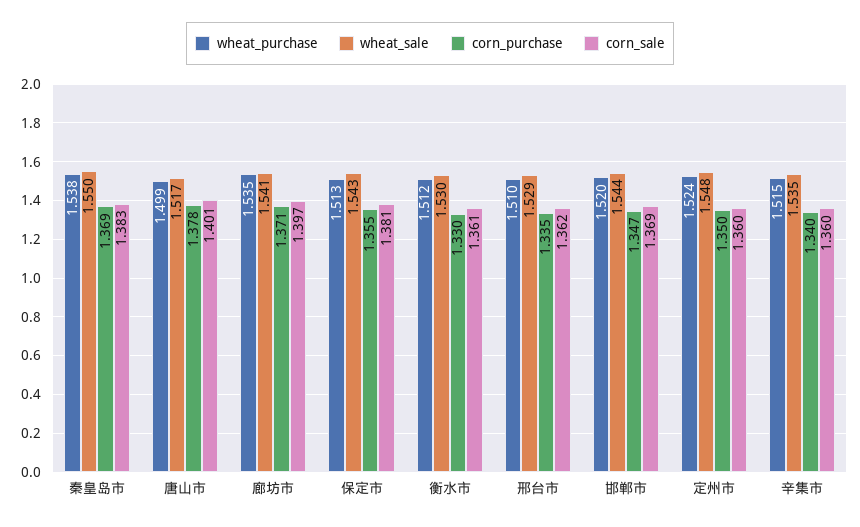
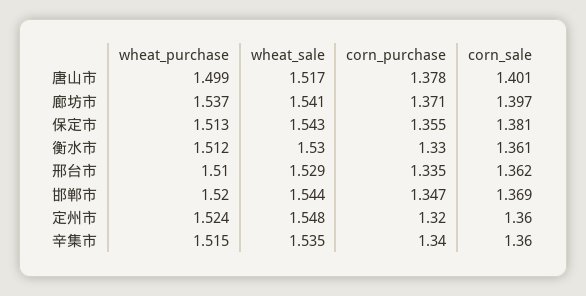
  {
    "wheat_purchase": {
-     "秦皇岛市": 1.538,
      "唐山市": 1.499,
-     "廊坊市": 1.535,
+     "廊坊市": 1.537,
      "保定市": 1.513,
      "衡水市": 1.512,
      "邢台市": 1.51,
      "邯郸市": 1.52,
      "定州市": 1.524,
      "辛集市": 1.515
    },
    "wheat_sale": {
-     "秦皇岛市": 1.55,
      "唐山市": 1.517,
      "廊坊市": 1.541,
      "保定市": 1.543,
      "衡水市": 1.53,
      "邢台市": 1.529,
      "邯郸市": 1.544,
      "定州市": 1.548,
      "辛集市": 1.535
    },
    "corn_purchase": {
-     "秦皇岛市": 1.369,
      "唐山市": 1.378,
      "廊坊市": 1.371,
      "保定市": 1.355,
      "衡水市": 1.33,
      "邢台市": 1.335,
      "邯郸市": 1.347,
-     "定州市": 1.35,
+     "定州市": 1.32,
      "辛集市": 1.34
    },
    "corn_sale": {
-     "秦皇岛市": 1.383,
      "唐山市": 1.401,
      "廊坊市": 1.397,
      "保定市": 1.381,
      "衡水市": 1.361,
      "邢台市": 1.362,
      "邯郸市": 1.369,
      "定州市": 1.36,
      "辛集市": 1.36
    }
  }

